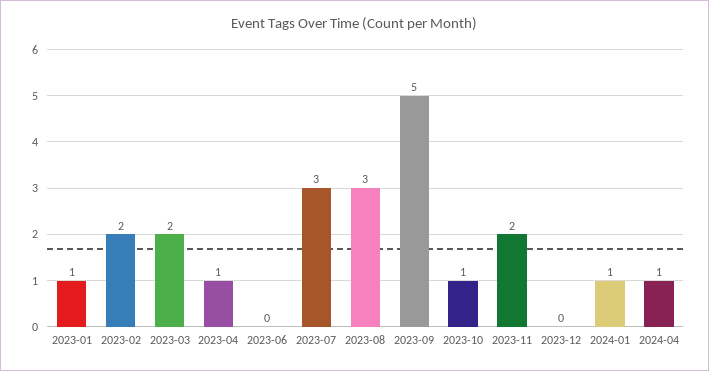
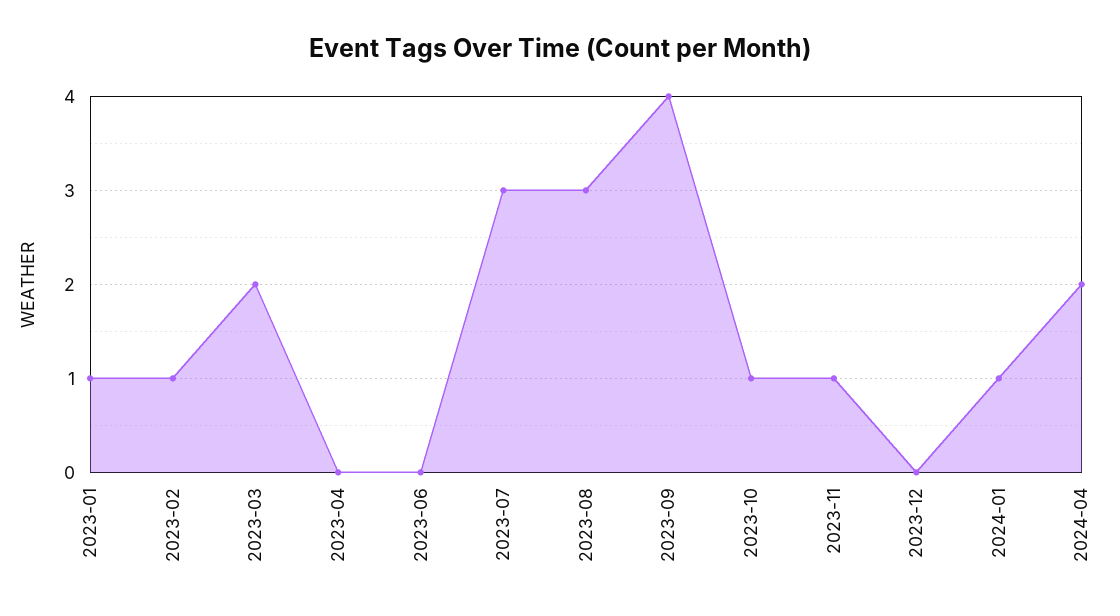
  {
    "2023-01": 1,
-   "2023-02": 2,
+   "2023-02": 1,
    "2023-03": 2,
-   "2023-04": 1,
+   "2023-04": 0,
    "2023-06": 0,
    "2023-07": 3,
    "2023-08": 3,
-   "2023-09": 5,
+   "2023-09": 4,
    "2023-10": 1,
-   "2023-11": 2,
+   "2023-11": 1,
    "2023-12": 0,
    "2024-01": 1,
-   "2024-04": 1
+   "2024-04": 2
  }

